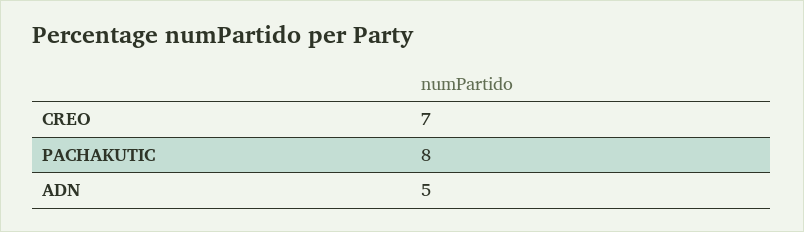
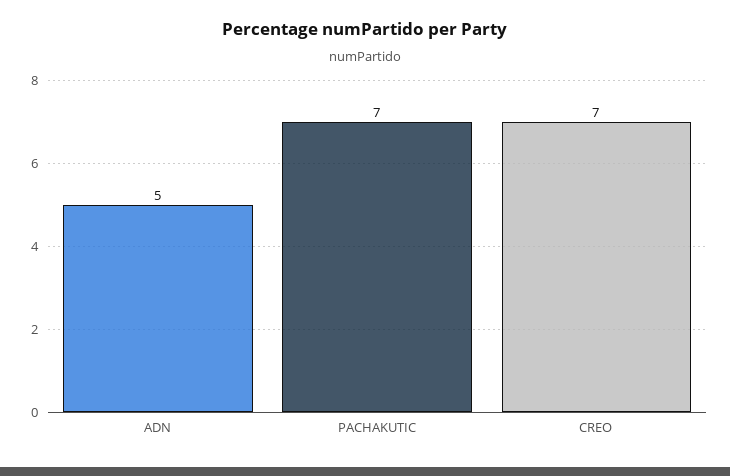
  {
    "CREO": 7,
-   "PACHAKUTIC": 8,
+   "PACHAKUTIC": 7,
    "ADN": 5
  }

